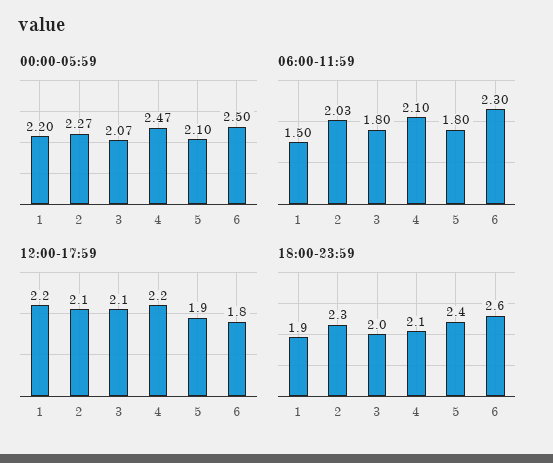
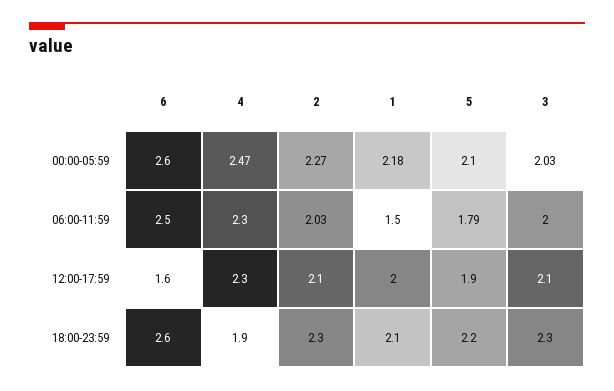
  {
    "00:00-05:59": {
-     "1": 2.2,
+     "1": 2.18,
      "2": 2.27,
-     "3": 2.07,
+     "3": 2.03,
      "4": 2.47,
      "5": 2.1,
-     "6": 2.5
+     "6": 2.6
    },
    "06:00-11:59": {
      "1": 1.5,
      "2": 2.03,
-     "3": 1.8,
+     "3": 2,
-     "4": 2.1,
+     "4": 2.3,
-     "5": 1.8,
+     "5": 1.79,
-     "6": 2.3
+     "6": 2.5
    },
    "12:00-17:59": {
-     "1": 2.2,
+     "1": 2,
      "2": 2.1,
      "3": 2.1,
-     "4": 2.2,
+     "4": 2.3,
      "5": 1.9,
-     "6": 1.8
+     "6": 1.6
    },
    "18:00-23:59": {
-     "1": 1.9,
+     "1": 2.1,
      "2": 2.3,
-     "3": 2,
+     "3": 2.3,
-     "4": 2.1,
+     "4": 1.9,
-     "5": 2.4,
+     "5": 2.2,
      "6": 2.6
    }
  }

